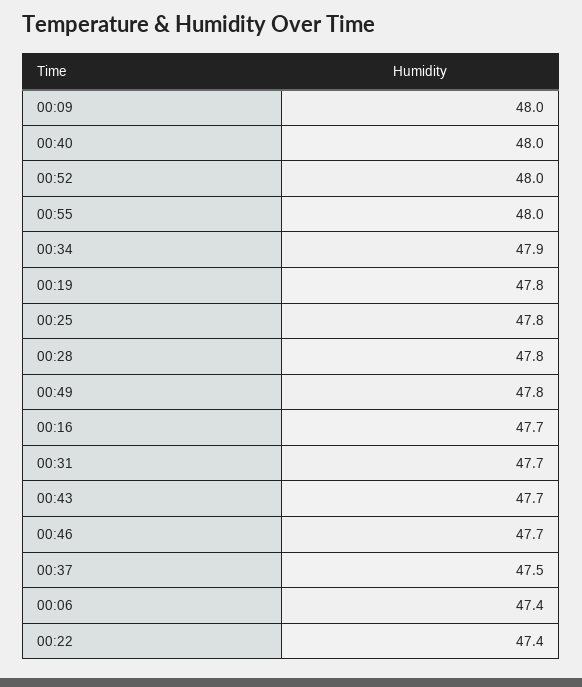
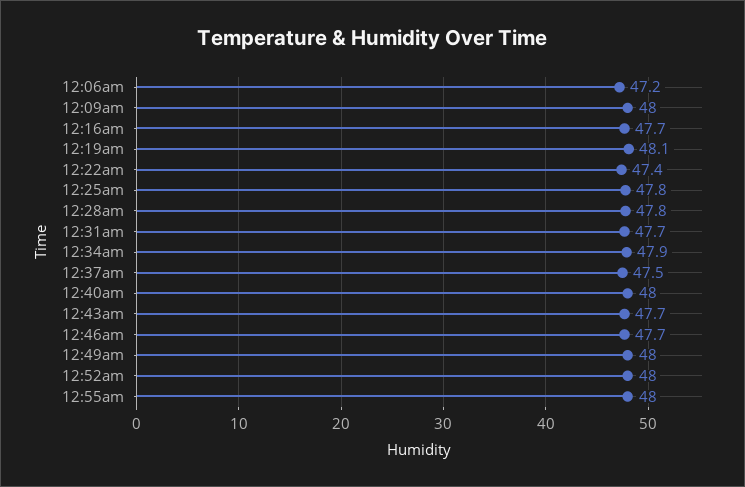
  {
    "00:09": 48,
    "00:40": 48,
    "00:52": 48,
    "00:55": 48,
    "00:34": 47.9,
-   "00:19": 47.8,
+   "00:19": 48.1,
    "00:25": 47.8,
    "00:28": 47.8,
-   "00:49": 47.8,
+   "00:49": 48,
    "00:16": 47.7,
    "00:31": 47.7,
    "00:43": 47.7,
    "00:46": 47.7,
    "00:37": 47.5,
-   "00:06": 47.4,
+   "00:06": 47.2,
    "00:22": 47.4
  }

